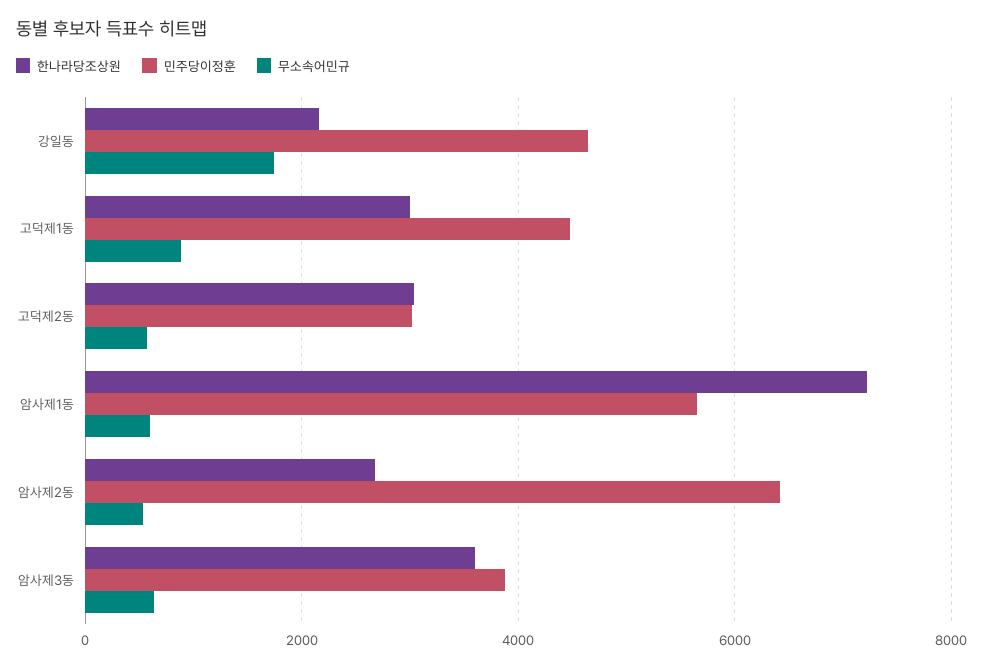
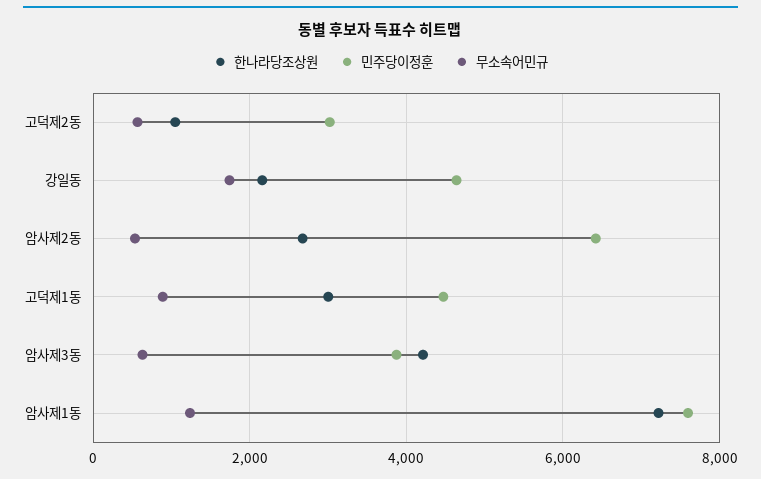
  {
    "한나라당조상원": {
      "강일동": 2200,
      "고덕제1동": 3000,
-     "고덕제2동": 3000,
+     "고덕제2동": 1000,
      "암사제1동": 7200,
      "암사제2동": 2600,
-     "암사제3동": 3600
+     "암사제3동": 4200
    },
    "민주당이정훈": {
      "강일동": 4600,
      "고덕제1동": 4400,
      "고덕제2동": 3000,
-     "암사제1동": 5600,
+     "암사제1동": 7600,
      "암사제2동": 6400,
      "암사제3동": 3800
    },
    "무소속어민규": {
      "강일동": 1800,
      "고덕제1동": 800,
      "고덕제2동": 600,
-     "암사제1동": 600,
+     "암사제1동": 1200,
      "암사제2동": 600,
      "암사제3동": 600
    }
  }

